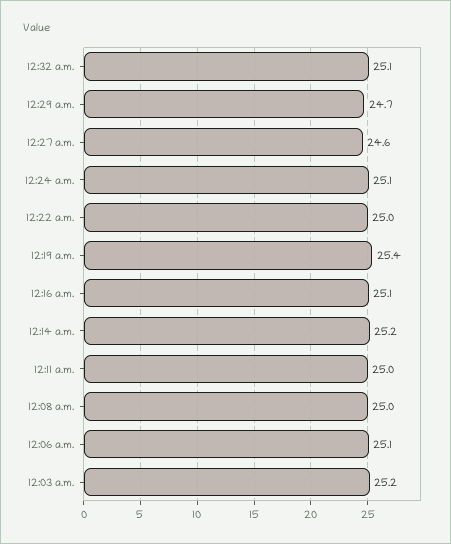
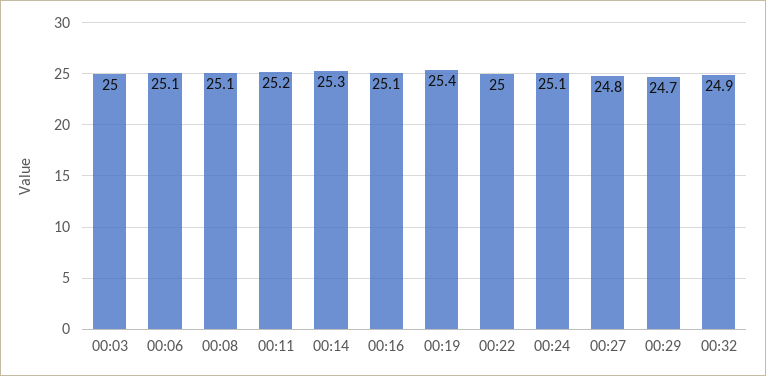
  {
-   "12:32 a.m.": 25.1,
+   "12:32 a.m.": 24.9,
    "12:29 a.m.": 24.7,
-   "12:27 a.m.": 24.6,
+   "12:27 a.m.": 24.8,
    "12:24 a.m.": 25.1,
    "12:22 a.m.": 25,
    "12:19 a.m.": 25.4,
    "12:16 a.m.": 25.1,
-   "12:14 a.m.": 25.2,
+   "12:14 a.m.": 25.3,
-   "12:11 a.m.": 25,
+   "12:11 a.m.": 25.2,
-   "12:08 a.m.": 25,
+   "12:08 a.m.": 25.1,
    "12:06 a.m.": 25.1,
-   "12:03 a.m.": 25.2
+   "12:03 a.m.": 25
  }

